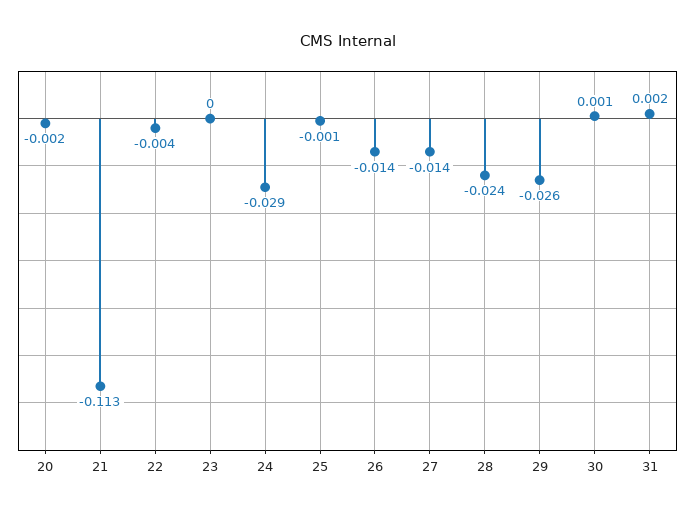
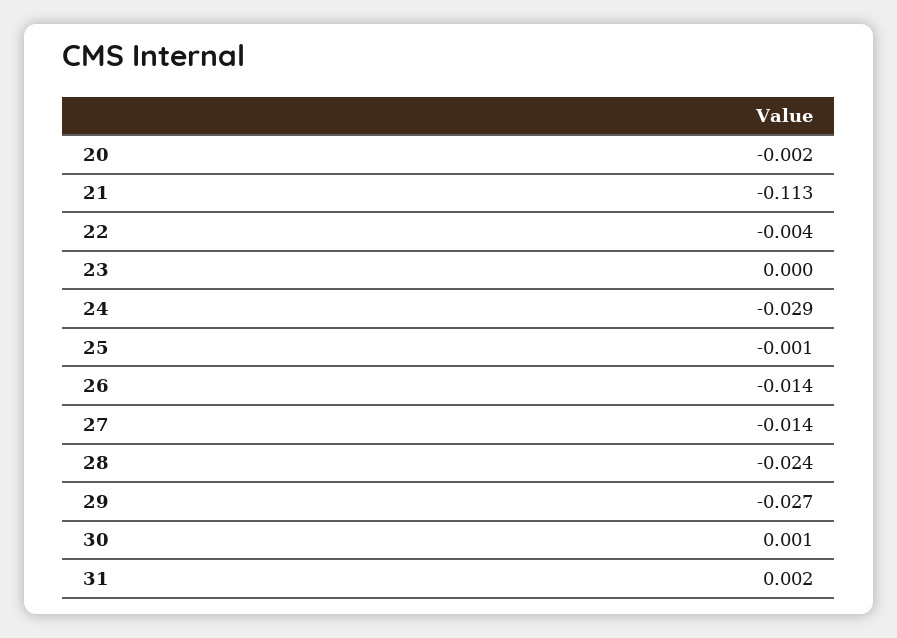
  {
    "20": -0.002,
    "21": -0.113,
    "22": -0.004,
    "23": 0,
    "24": -0.029,
    "25": -0.001,
    "26": -0.014,
    "27": -0.014,
    "28": -0.024,
-   "29": -0.026,
+   "29": -0.027,
    "30": 0.001,
    "31": 0.002
  }

